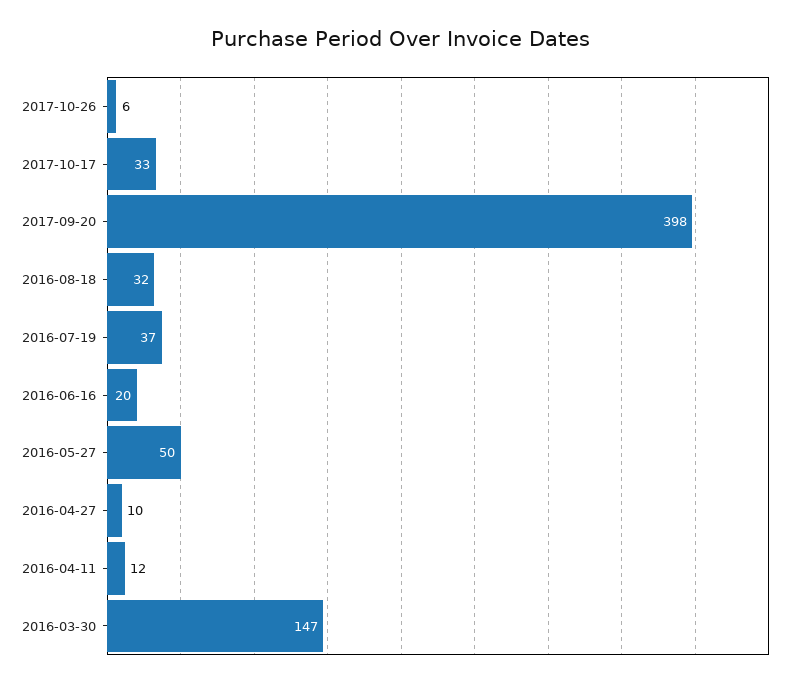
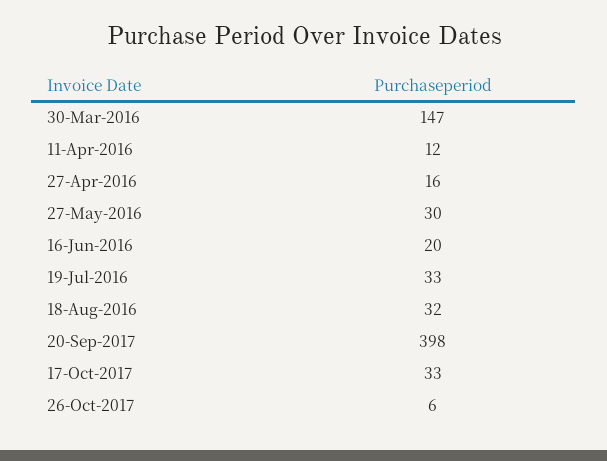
  {
    "2017-10-26": 6,
    "2017-10-17": 33,
    "2017-09-20": 398,
    "2016-08-18": 32,
-   "2016-07-19": 37,
+   "2016-07-19": 33,
    "2016-06-16": 20,
-   "2016-05-27": 50,
+   "2016-05-27": 30,
-   "2016-04-27": 10,
+   "2016-04-27": 16,
    "2016-04-11": 12,
    "2016-03-30": 147
  }

